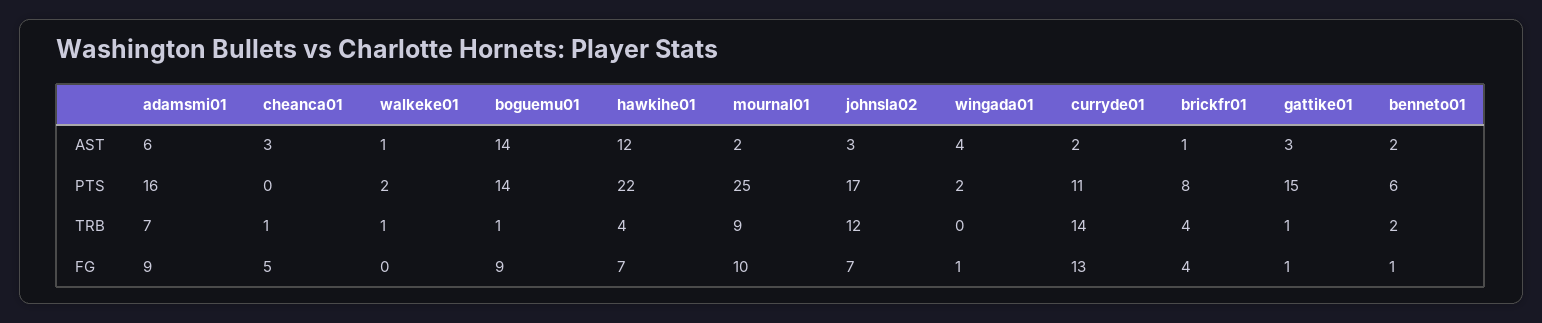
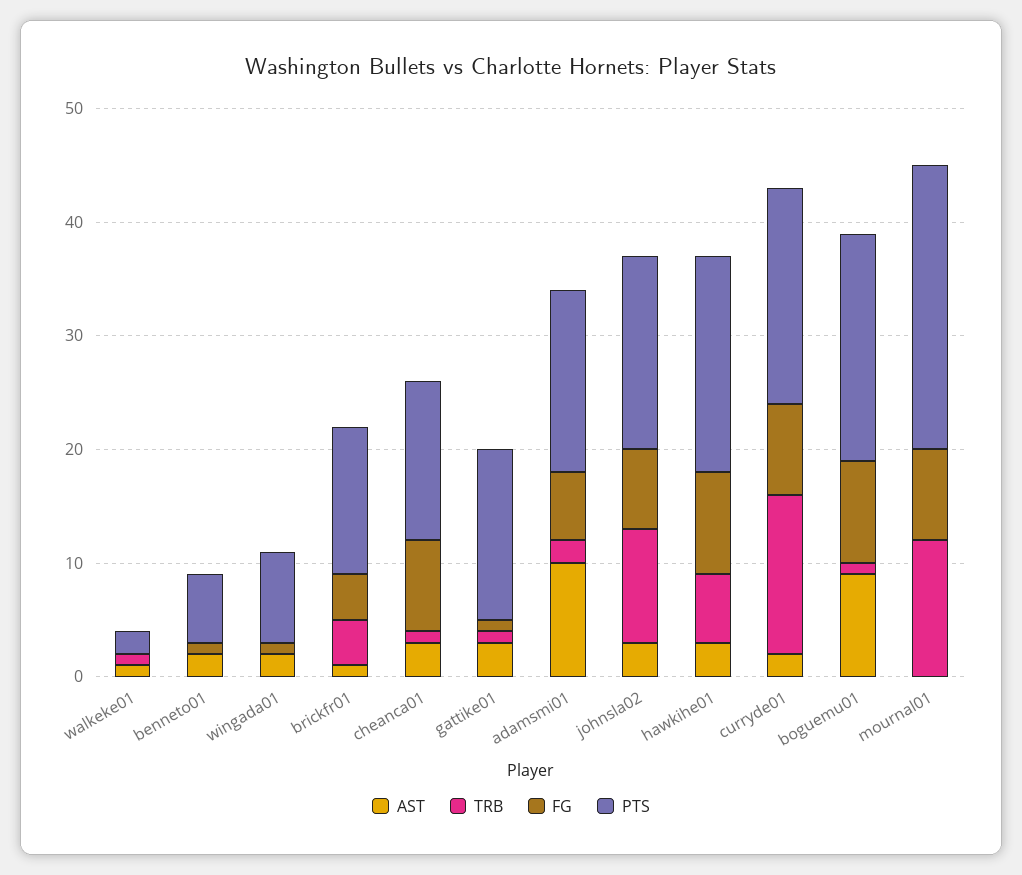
  {
    "AST": {
-     "adamsmi01": 6,
+     "adamsmi01": 10,
      "cheanca01": 3,
      "walkeke01": 1,
-     "boguemu01": 14,
+     "boguemu01": 9,
-     "hawkihe01": 12,
+     "hawkihe01": 3,
-     "mournal01": 2,
+     "mournal01": 0,
      "johnsla02": 3,
-     "wingada01": 4,
+     "wingada01": 2,
      "curryde01": 2,
      "brickfr01": 1,
      "gattike01": 3,
      "benneto01": 2
    },
    "PTS": {
      "adamsmi01": 16,
-     "cheanca01": 0,
+     "cheanca01": 14,
      "walkeke01": 2,
-     "boguemu01": 14,
+     "boguemu01": 20,
-     "hawkihe01": 22,
+     "hawkihe01": 19,
      "mournal01": 25,
      "johnsla02": 17,
-     "wingada01": 2,
+     "wingada01": 8,
-     "curryde01": 11,
+     "curryde01": 19,
-     "brickfr01": 8,
+     "brickfr01": 13,
      "gattike01": 15,
      "benneto01": 6
    },
    "TRB": {
-     "adamsmi01": 7,
+     "adamsmi01": 2,
      "cheanca01": 1,
      "walkeke01": 1,
      "boguemu01": 1,
-     "hawkihe01": 4,
+     "hawkihe01": 6,
-     "mournal01": 9,
+     "mournal01": 12,
-     "johnsla02": 12,
+     "johnsla02": 10,
      "wingada01": 0,
      "curryde01": 14,
      "brickfr01": 4,
      "gattike01": 1,
-     "benneto01": 2
+     "benneto01": 0
    },
    "FG": {
-     "adamsmi01": 9,
+     "adamsmi01": 6,
-     "cheanca01": 5,
+     "cheanca01": 8,
      "walkeke01": 0,
      "boguemu01": 9,
-     "hawkihe01": 7,
+     "hawkihe01": 9,
-     "mournal01": 10,
+     "mournal01": 8,
      "johnsla02": 7,
      "wingada01": 1,
-     "curryde01": 13,
+     "curryde01": 8,
      "brickfr01": 4,
      "gattike01": 1,
      "benneto01": 1
    }
  }

